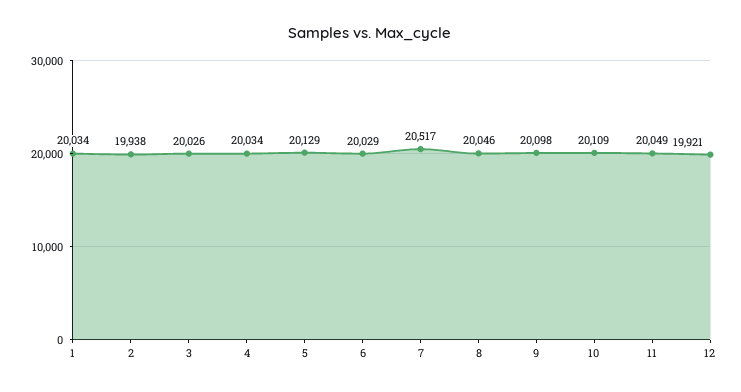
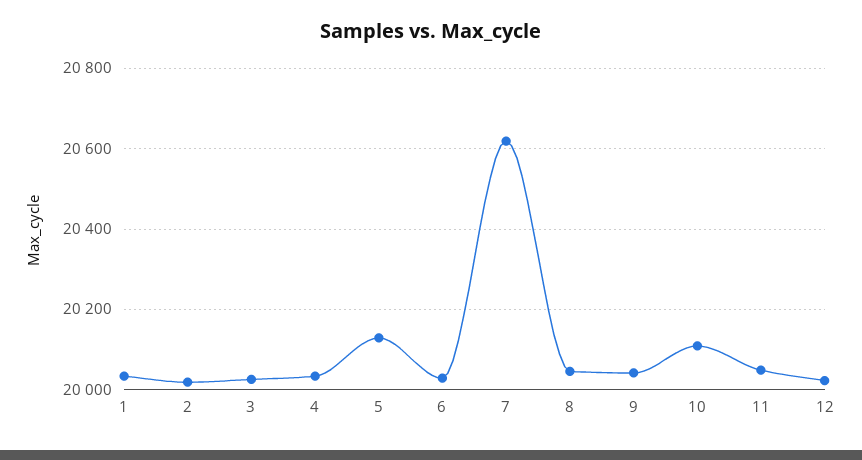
  {
    "1": 20034,
-   "2": 19938,
+   "2": 20020,
    "3": 20026,
    "4": 20034,
    "5": 20129,
    "6": 20029,
-   "7": 20517,
+   "7": 20620,
    "8": 20046,
-   "9": 20098,
+   "9": 20040,
    "10": 20109,
    "11": 20049,
-   "12": 19921
+   "12": 20020
  }

